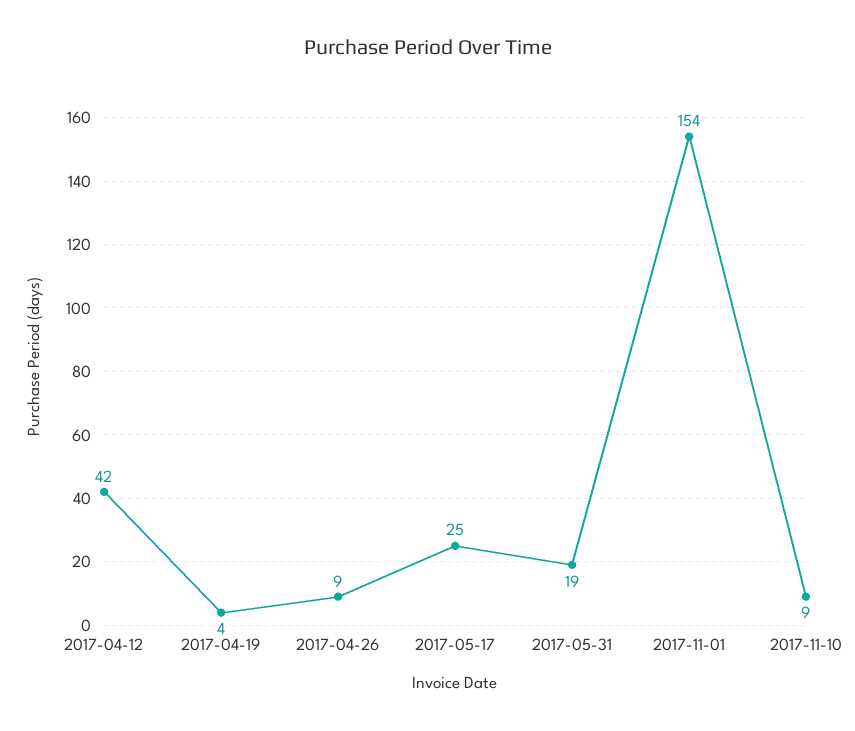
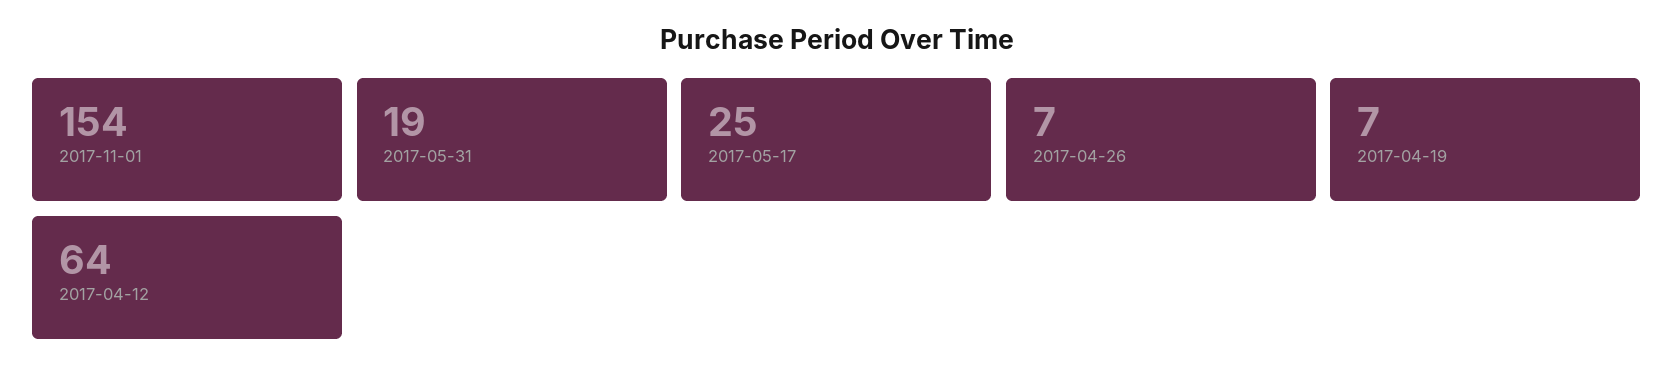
  {
-   "2017-04-12": 42,
+   "2017-04-12": 64,
-   "2017-04-19": 4,
+   "2017-04-19": 7,
-   "2017-04-26": 9,
+   "2017-04-26": 7,
    "2017-05-17": 25,
    "2017-05-31": 19,
-   "2017-11-01": 154,
+   "2017-11-01": 154
-   "2017-11-10": 9
  }

